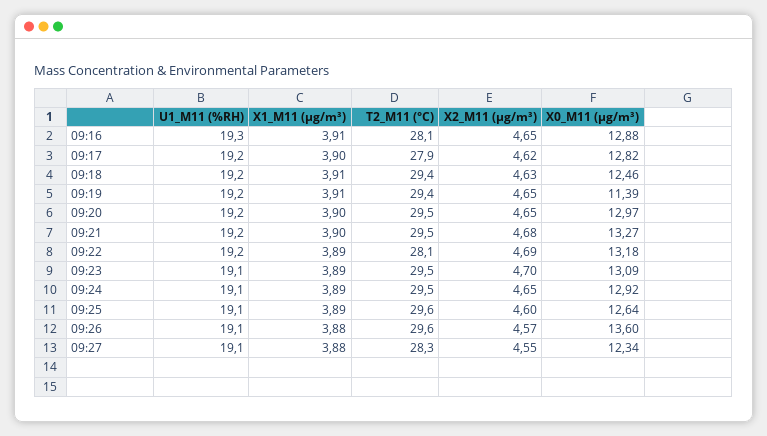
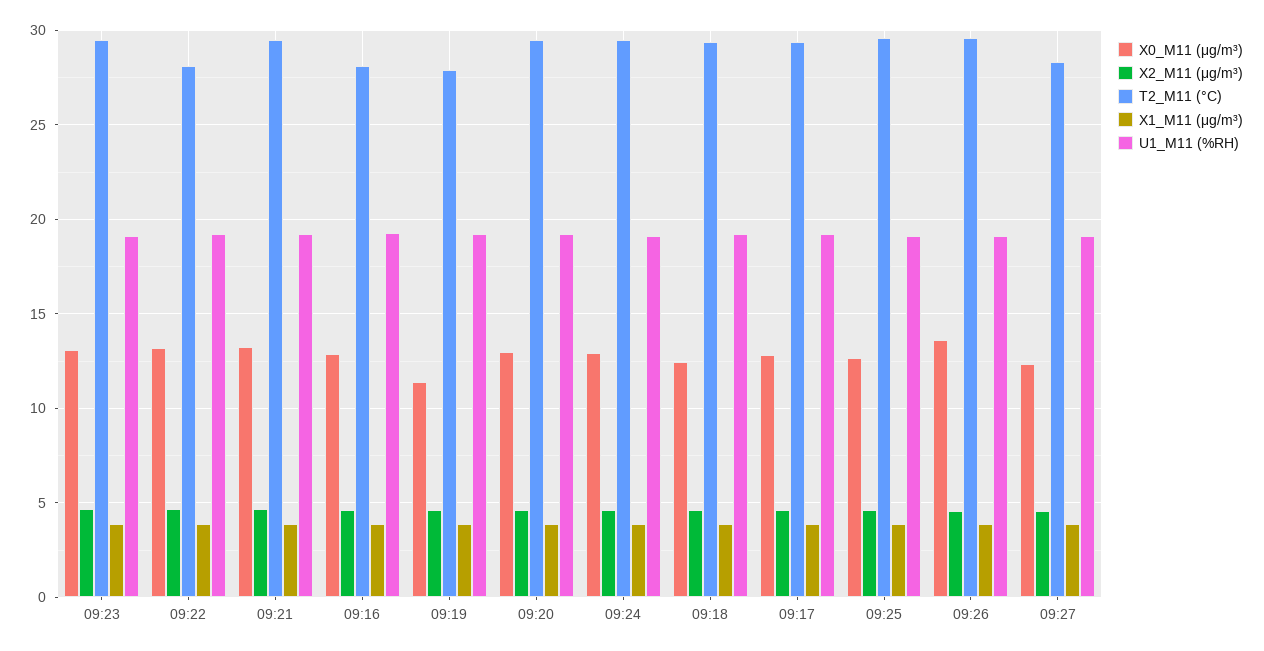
  {
    "U1_M11 (%RH)": {
      "09:16": 19.3,
      "09:17": 19.2,
      "09:18": 19.2,
      "09:19": 19.2,
      "09:20": 19.2,
      "09:21": 19.2,
      "09:22": 19.2,
      "09:23": 19.1,
      "09:24": 19.1,
      "09:25": 19.1,
      "09:26": 19.1,
      "09:27": 19.1
    },
    "X1_M11 (μg/m³)": {
      "09:16": 3.91,
      "09:17": 3.9,
      "09:18": 3.91,
      "09:19": 3.91,
      "09:20": 3.9,
      "09:21": 3.9,
      "09:22": 3.89,
      "09:23": 3.89,
      "09:24": 3.89,
      "09:25": 3.89,
      "09:26": 3.88,
      "09:27": 3.88
    },
    "T2_M11 (°C)": {
      "09:16": 28.1,
-     "09:17": 27.9,
+     "09:17": 29.5,
      "09:18": 29.4,
-     "09:19": 29.4,
+     "09:19": 28,
      "09:20": 29.5,
      "09:21": 29.5,
      "09:22": 28.1,
      "09:23": 29.5,
      "09:24": 29.5,
      "09:25": 29.6,
      "09:26": 29.6,
      "09:27": 28.3
    },
    "X2_M11 (μg/m³)": {
      "09:16": 4.65,
      "09:17": 4.62,
      "09:18": 4.63,
      "09:19": 4.65,
      "09:20": 4.65,
      "09:21": 4.68,
      "09:22": 4.69,
      "09:23": 4.7,
      "09:24": 4.65,
      "09:25": 4.6,
      "09:26": 4.57,
      "09:27": 4.55
    },
    "X0_M11 (μg/m³)": {
      "09:16": 12.88,
      "09:17": 12.82,
      "09:18": 12.46,
      "09:19": 11.39,
      "09:20": 12.97,
      "09:21": 13.27,
      "09:22": 13.18,
      "09:23": 13.09,
      "09:24": 12.92,
      "09:25": 12.64,
      "09:26": 13.6,
      "09:27": 12.34
    }
  }

